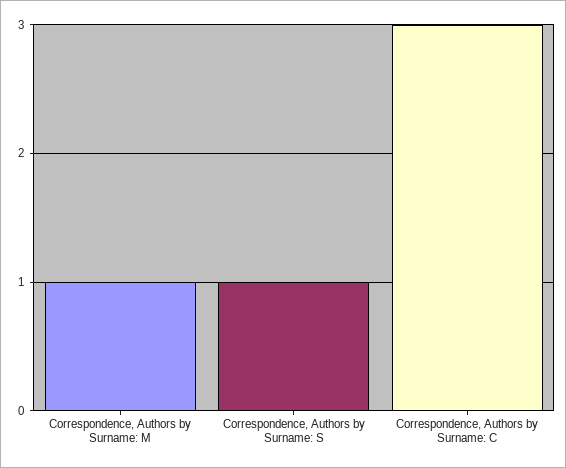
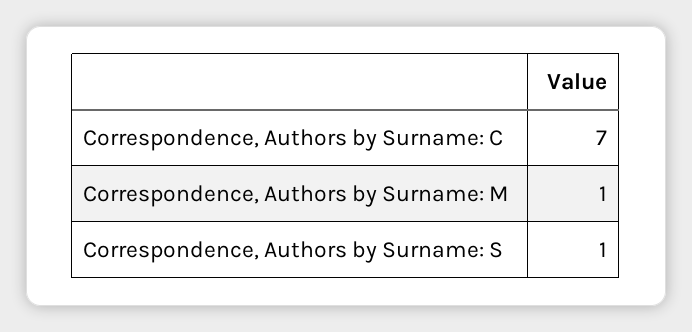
  {
    "Correspondence, Authors by Surname: M": 1,
    "Correspondence, Authors by Surname: S": 1,
-   "Correspondence, Authors by Surname: C": 3
+   "Correspondence, Authors by Surname: C": 7
  }

